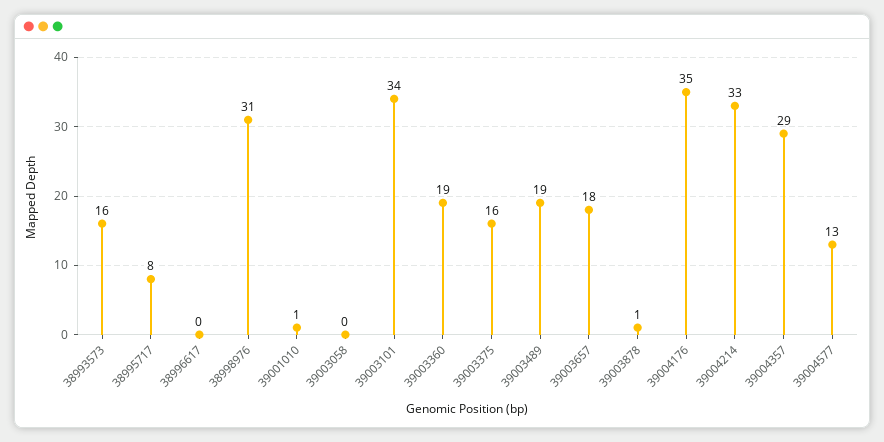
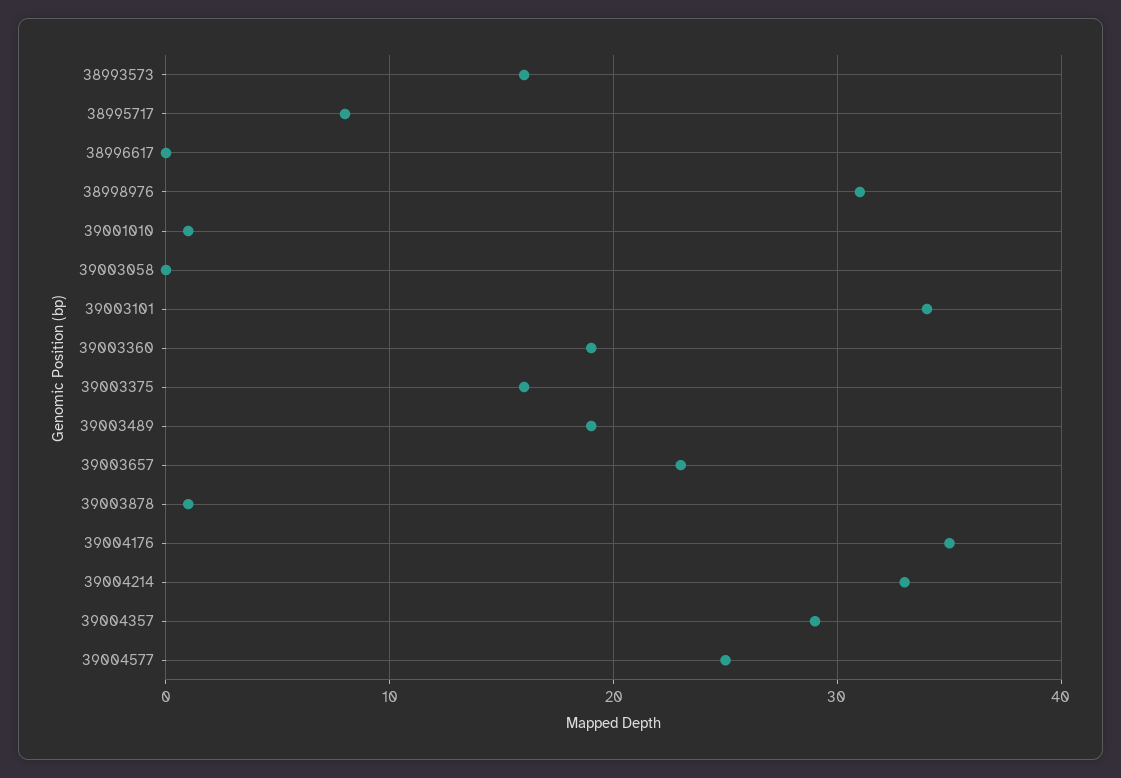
  {
    "38993573": 16,
    "38995717": 8,
    "38996617": 0,
    "38998976": 31,
    "39001010": 1,
    "39003058": 0,
    "39003101": 34,
    "39003360": 19,
    "39003375": 16,
    "39003489": 19,
-   "39003657": 18,
+   "39003657": 23,
    "39003878": 1,
    "39004176": 35,
    "39004214": 33,
    "39004357": 29,
-   "39004577": 13
+   "39004577": 25
  }

